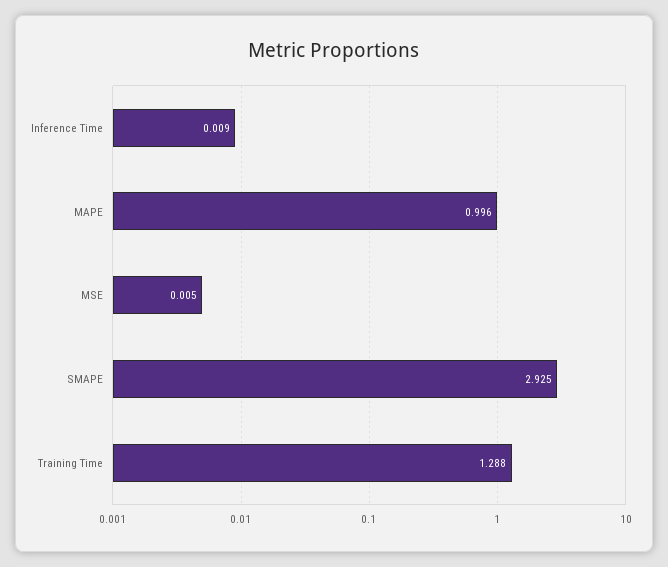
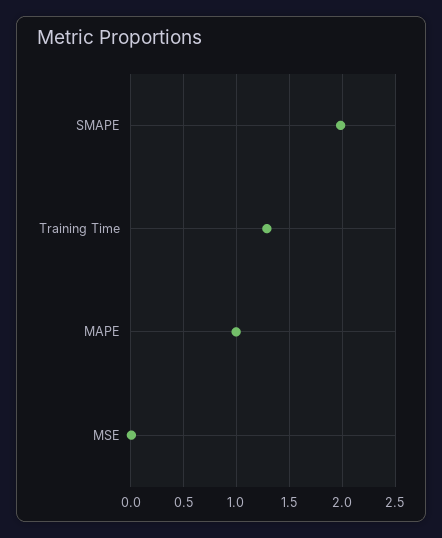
  {
-   "Inference Time": 0.009,
    "MAPE": 0.996,
    "MSE": 0.005,
-   "SMAPE": 2.925,
+   "SMAPE": 2,
    "Training Time": 1.288
  }

